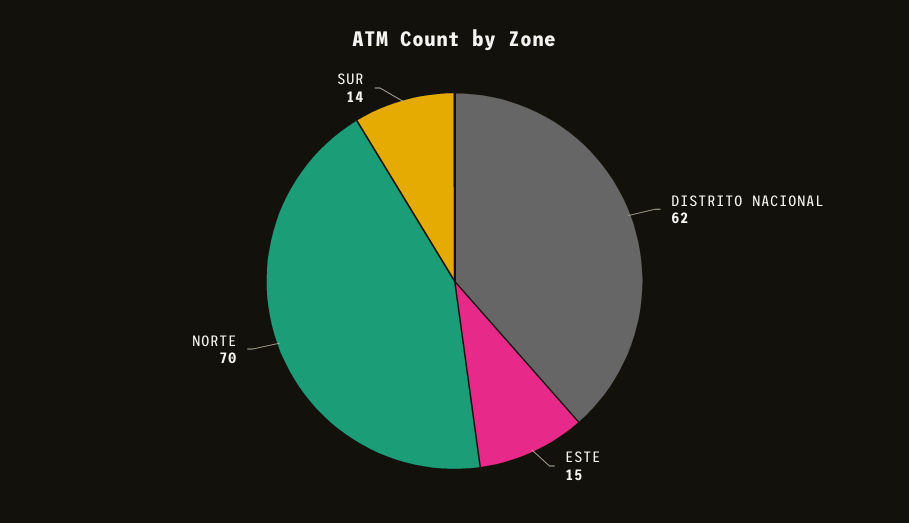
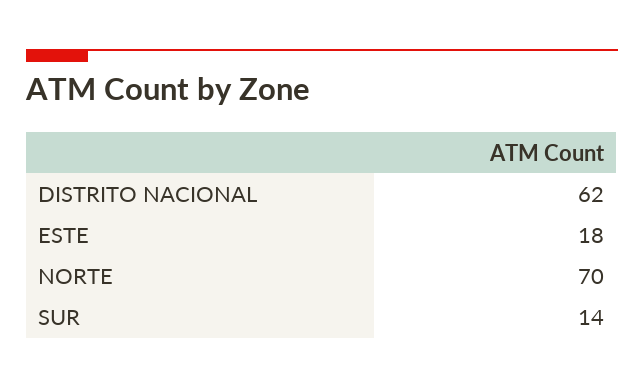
  {
    "DISTRITO NACIONAL": 62,
-   "ESTE": 15,
+   "ESTE": 18,
    "NORTE": 70,
    "SUR": 14
  }

